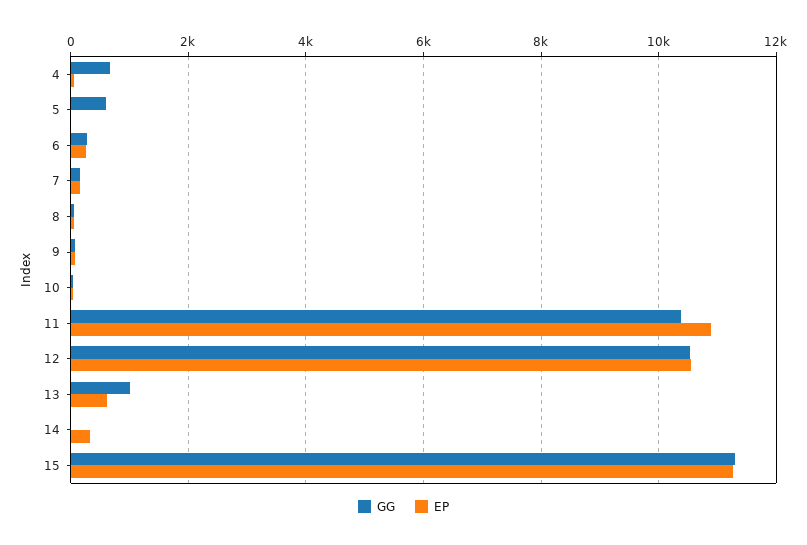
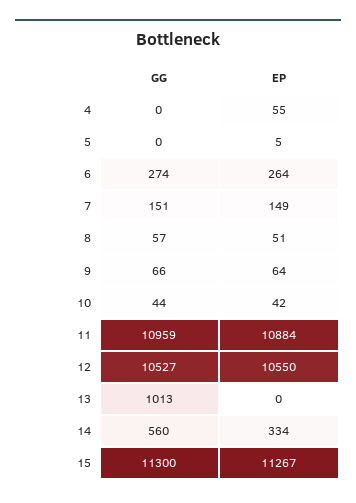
  {
    "GG": {
-     "4": 600,
+     "4": 0,
-     "5": 600,
+     "5": 0,
      "6": 274,
      "7": 151,
      "8": 57,
      "9": 66,
      "10": 44,
-     "11": 10400,
+     "11": 10959,
      "12": 10527,
      "13": 1013,
-     "14": 0,
+     "14": 560,
      "15": 11300
    },
    "EP": {
      "4": 55,
      "5": 5,
      "6": 264,
      "7": 149,
      "8": 51,
      "9": 64,
      "10": 42,
      "11": 10884,
      "12": 10550,
-     "13": 600,
+     "13": 0,
      "14": 334,
      "15": 11267
    }
  }

